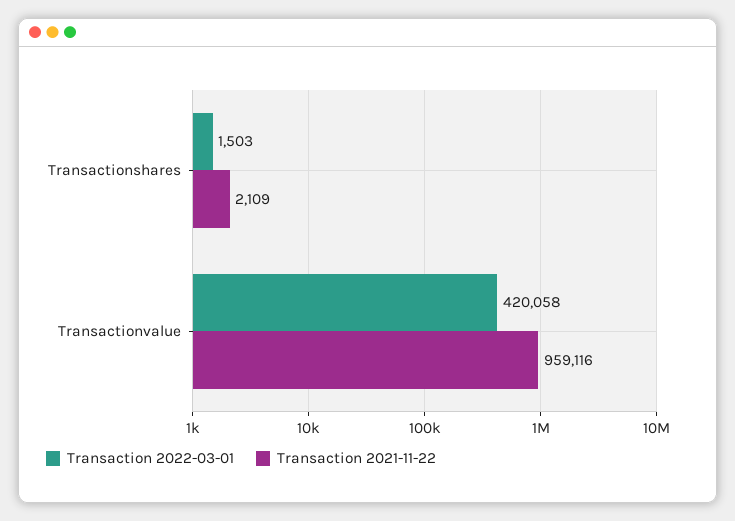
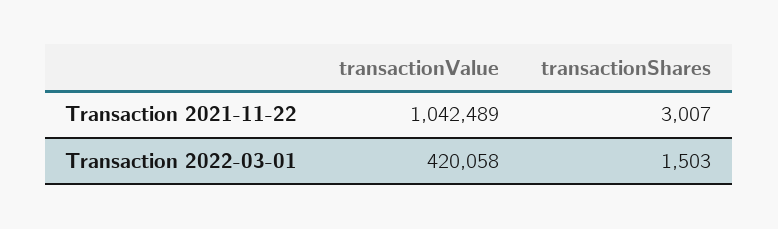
  {
    "Transaction 2022-03-01": {
      "Transactionshares": 1503,
      "Transactionvalue": 420058
    },
    "Transaction 2021-11-22": {
-     "Transactionshares": 2109,
+     "Transactionshares": 3007,
-     "Transactionvalue": 959116
+     "Transactionvalue": 1042489
    }
  }

